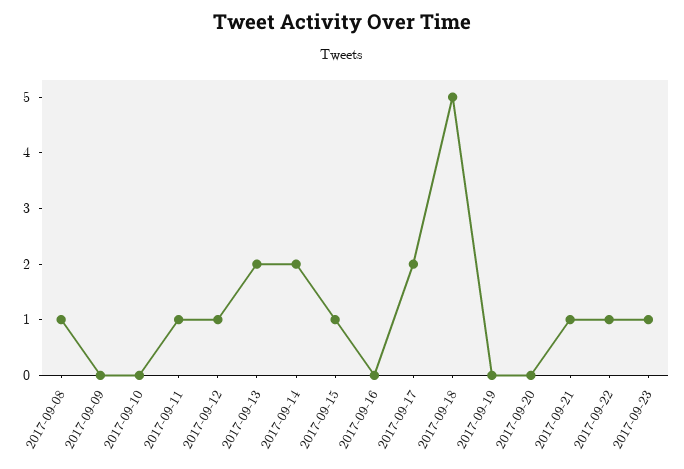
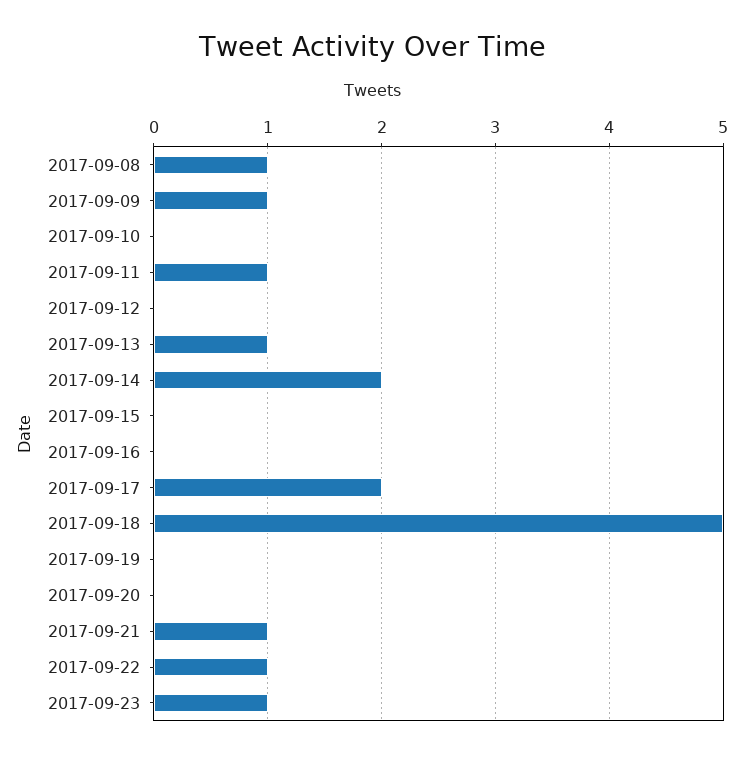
  {
    "2017-09-08": 1,
-   "2017-09-09": 0,
+   "2017-09-09": 1,
    "2017-09-10": 0,
    "2017-09-11": 1,
-   "2017-09-12": 1,
+   "2017-09-12": 0,
-   "2017-09-13": 2,
+   "2017-09-13": 1,
    "2017-09-14": 2,
-   "2017-09-15": 1,
+   "2017-09-15": 0,
    "2017-09-16": 0,
    "2017-09-17": 2,
    "2017-09-18": 5,
    "2017-09-19": 0,
    "2017-09-20": 0,
    "2017-09-21": 1,
    "2017-09-22": 1,
    "2017-09-23": 1
  }

